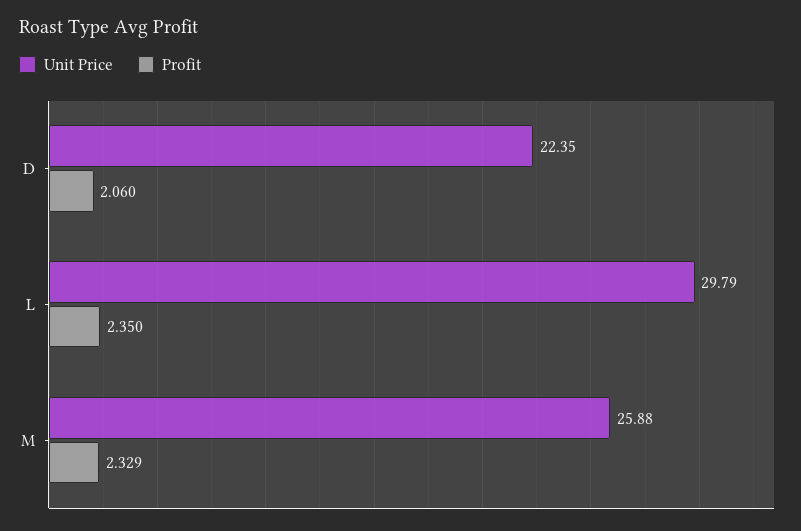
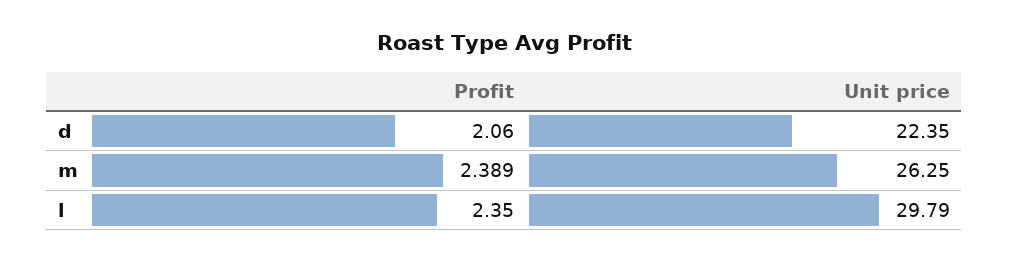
  {
    "Unit Price": {
      "D": 22.35,
      "L": 29.79,
-     "M": 25.88
+     "M": 26.25
    },
    "Profit": {
      "D": 2.06,
      "L": 2.35,
-     "M": 2.329
+     "M": 2.389
    }
  }

